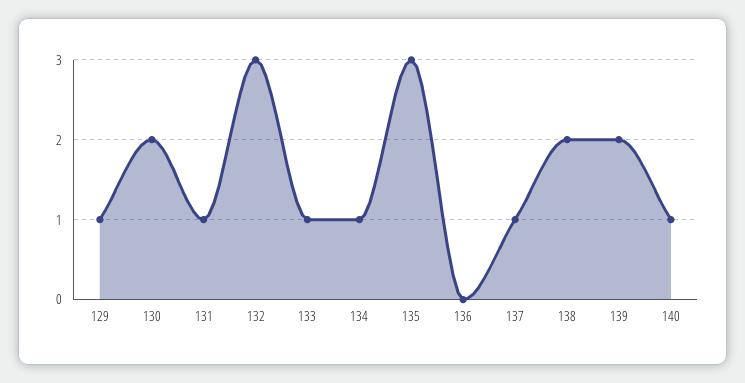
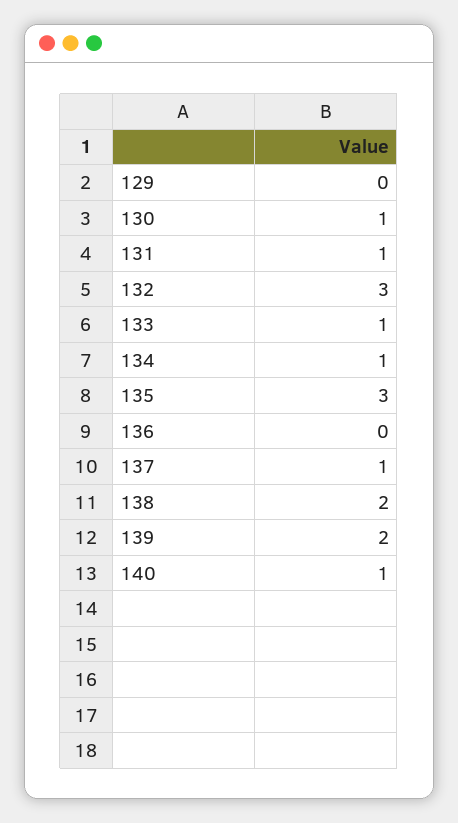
  {
-   "129": 1,
+   "129": 0,
-   "130": 2,
+   "130": 1,
    "131": 1,
    "132": 3,
    "133": 1,
    "134": 1,
    "135": 3,
    "136": 0,
    "137": 1,
    "138": 2,
    "139": 2,
    "140": 1
  }

